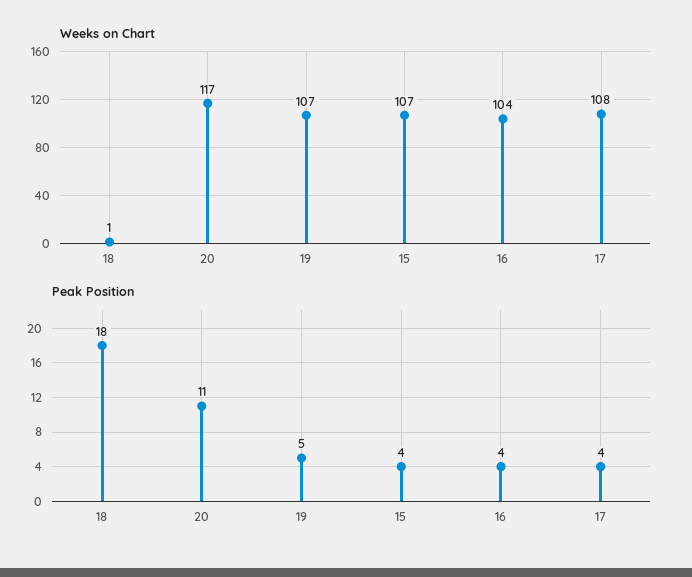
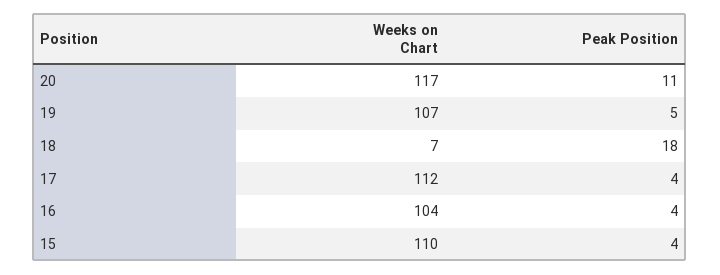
  {
    "Weeks on Chart": {
-     "18": 1,
+     "18": 7,
      "20": 117,
      "19": 107,
-     "15": 107,
+     "15": 110,
      "16": 104,
-     "17": 108
+     "17": 112
    },
    "Peak Position": {
      "18": 18,
      "20": 11,
      "19": 5,
      "15": 4,
      "16": 4,
      "17": 4
    }
  }

